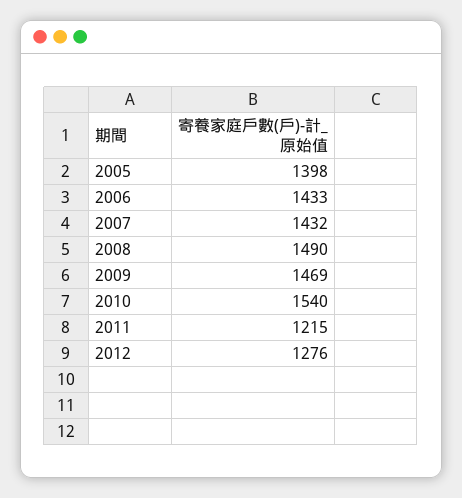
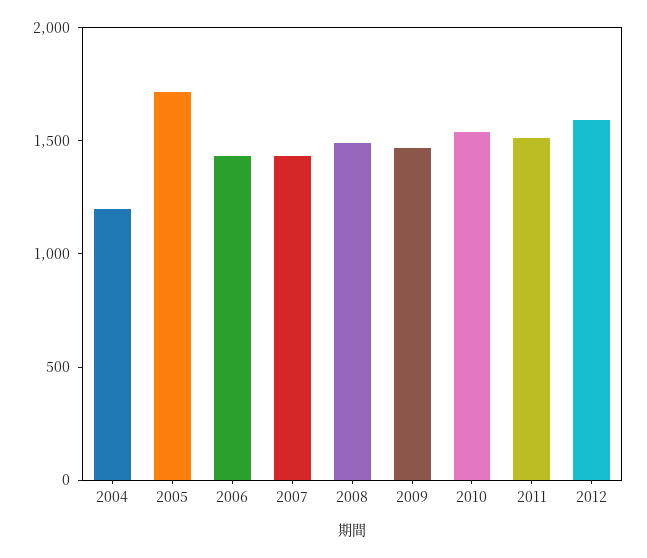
  {
-   "2005": 1398,
+   "2005": 1700,
    "2006": 1433,
    "2007": 1432,
    "2008": 1490,
    "2009": 1469,
    "2010": 1540,
-   "2011": 1215,
+   "2011": 1500,
-   "2012": 1276
+   "2012": 1600,
+   "2004": 1200
  }

